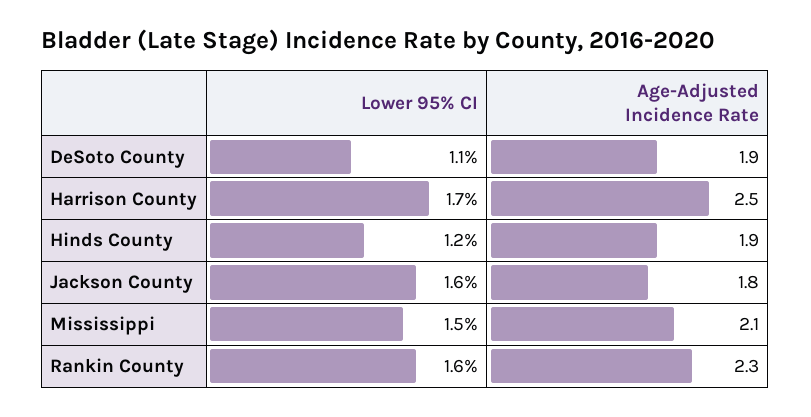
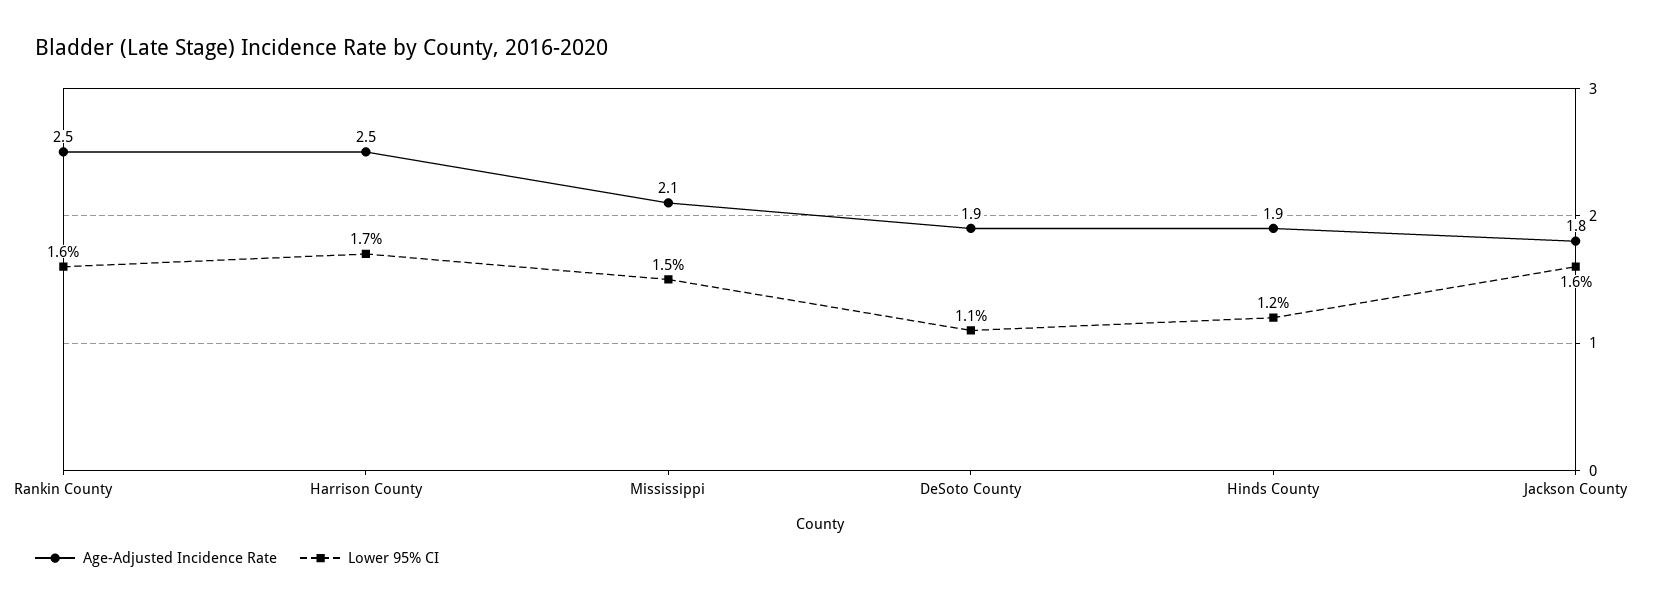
  {
    "Lower 95% CI": {
      "DeSoto County": 1.1,
      "Harrison County": 1.7,
      "Hinds County": 1.2,
      "Jackson County": 1.6,
      "Mississippi": 1.5,
      "Rankin County": 1.6
    },
    "Age-Adjusted Incidence Rate": {
      "DeSoto County": 1.9,
      "Harrison County": 2.5,
      "Hinds County": 1.9,
      "Jackson County": 1.8,
      "Mississippi": 2.1,
-     "Rankin County": 2.3
+     "Rankin County": 2.5
    }
  }

